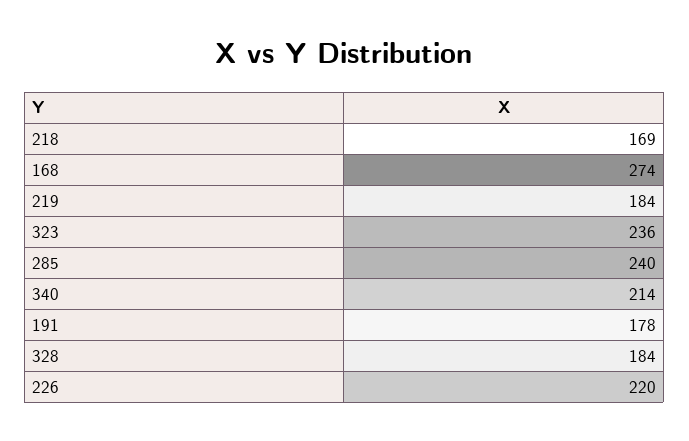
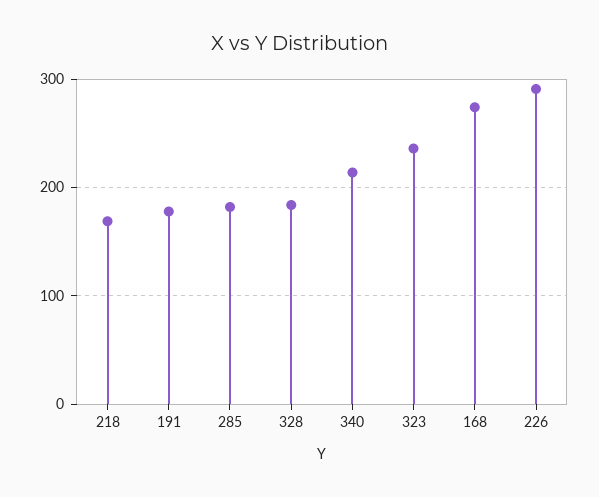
  {
    "218": 169,
    "168": 274,
-   "219": 184,
    "323": 236,
-   "285": 240,
+   "285": 180,
    "340": 214,
    "191": 178,
    "328": 184,
-   "226": 220
+   "226": 290
  }

